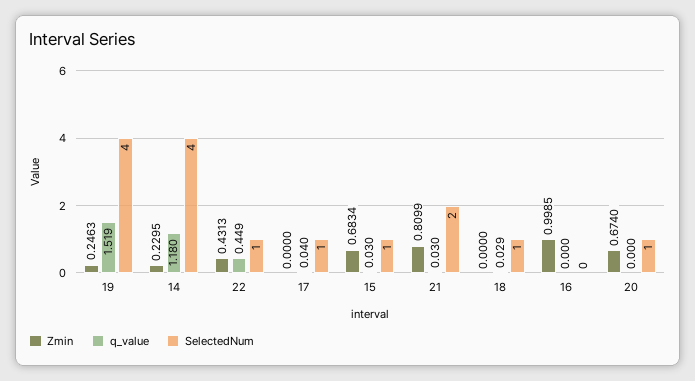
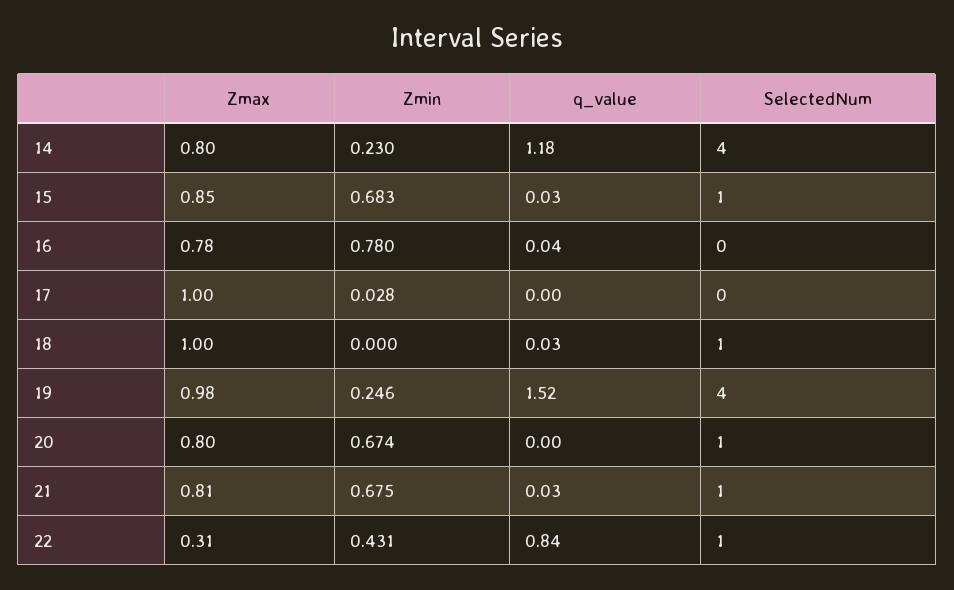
  {
    "Zmin": {
      "19": 0.2463,
      "14": 0.2295,
      "22": 0.4313,
-     "17": 0,
+     "17": 0.028,
      "15": 0.6834,
-     "21": 0.8099,
+     "21": 0.675,
      "18": 0,
-     "16": 0.9985,
+     "16": 0.78,
      "20": 0.674
    },
    "q_value": {
      "19": 1.519,
      "14": 1.18,
-     "22": 0.449,
+     "22": 0.84,
-     "17": 0.04,
+     "17": 0,
      "15": 0.03,
      "21": 0.03,
      "18": 0.029,
-     "16": 0,
+     "16": 0.04,
      "20": 0
    },
    "SelectedNum": {
      "19": 4,
      "14": 4,
      "22": 1,
-     "17": 1,
+     "17": 0,
      "15": 1,
-     "21": 2,
+     "21": 1,
      "18": 1,
      "16": 0,
      "20": 1
-   }
+   },
+   "Zmax": {
+     "14": 0.8,
+     "15": 0.85,
+     "16": 0.78,
+     "17": 1,
+     "18": 1,
+     "19": 0.98,
+     "20": 0.8,
+     "21": 0.81,
+     "22": 0.31
+   }
  }

